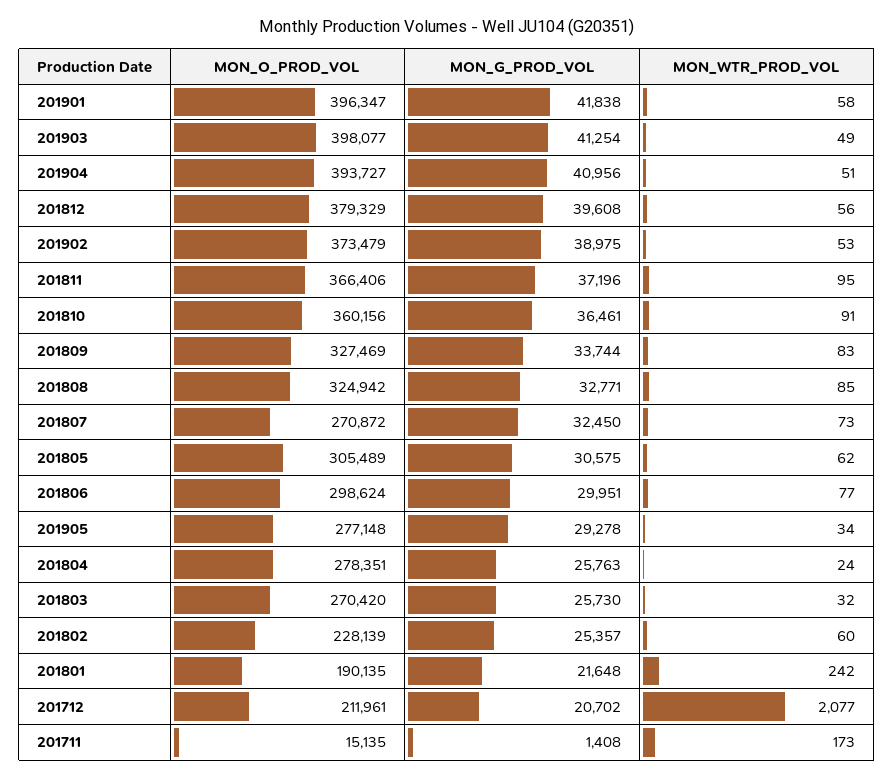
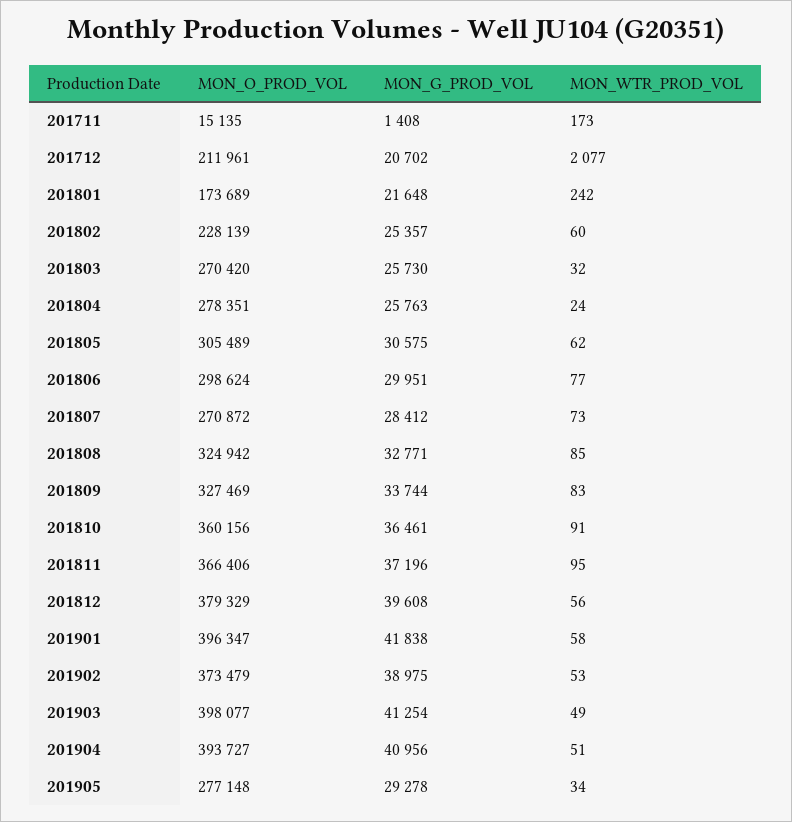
  {
    "MON_O_PROD_VOL": {
      "201901": 396347,
      "201903": 398077,
      "201904": 393727,
      "201812": 379329,
      "201902": 373479,
      "201811": 366406,
      "201810": 360156,
      "201809": 327469,
      "201808": 324942,
      "201807": 270872,
      "201805": 305489,
      "201806": 298624,
      "201905": 277148,
      "201804": 278351,
      "201803": 270420,
      "201802": 228139,
-     "201801": 190135,
+     "201801": 173689,
      "201712": 211961,
      "201711": 15135
    },
    "MON_G_PROD_VOL": {
      "201901": 41838,
      "201903": 41254,
      "201904": 40956,
      "201812": 39608,
      "201902": 38975,
      "201811": 37196,
      "201810": 36461,
      "201809": 33744,
      "201808": 32771,
-     "201807": 32450,
+     "201807": 28412,
      "201805": 30575,
      "201806": 29951,
      "201905": 29278,
      "201804": 25763,
      "201803": 25730,
      "201802": 25357,
      "201801": 21648,
      "201712": 20702,
      "201711": 1408
    },
    "MON_WTR_PROD_VOL": {
      "201901": 58,
      "201903": 49,
      "201904": 51,
      "201812": 56,
      "201902": 53,
      "201811": 95,
      "201810": 91,
      "201809": 83,
      "201808": 85,
      "201807": 73,
      "201805": 62,
      "201806": 77,
      "201905": 34,
      "201804": 24,
      "201803": 32,
      "201802": 60,
      "201801": 242,
      "201712": 2077,
      "201711": 173
    }
  }

